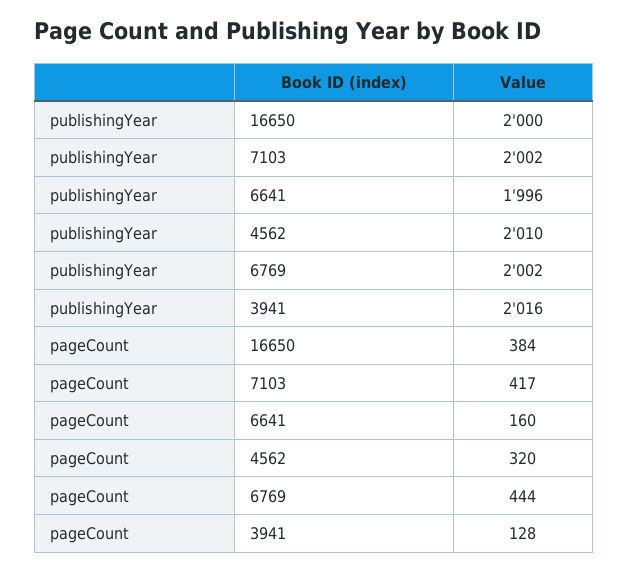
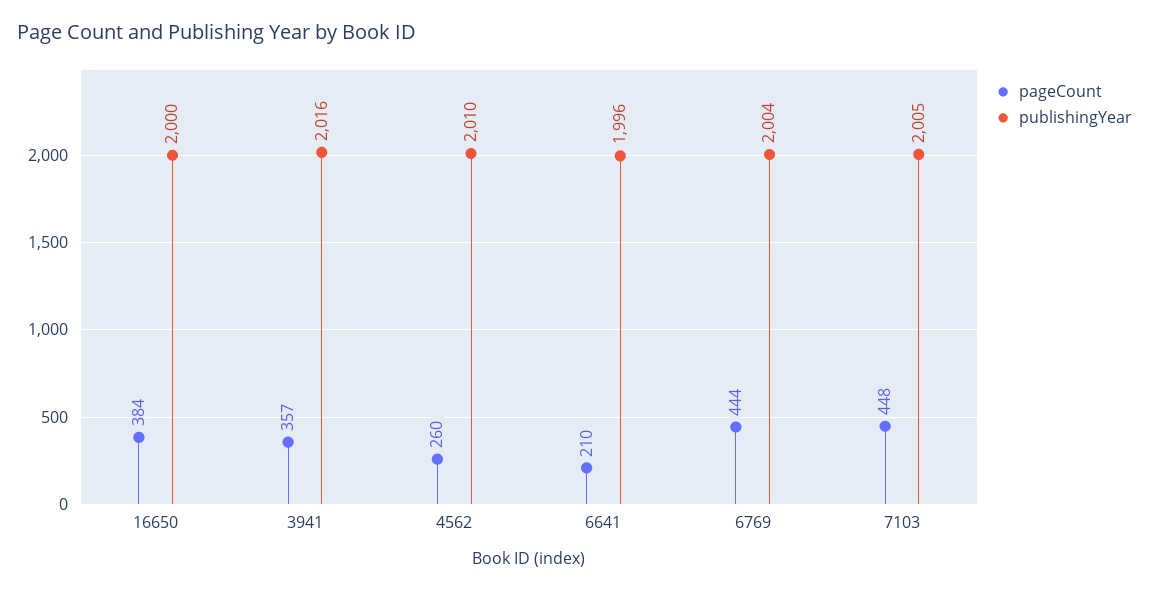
  {
    "publishingYear": {
      "16650": 2000,
-     "7103": 2002,
+     "7103": 2005,
      "6641": 1996,
      "4562": 2010,
-     "6769": 2002,
+     "6769": 2004,
      "3941": 2016
    },
    "pageCount": {
      "16650": 384,
-     "7103": 417,
+     "7103": 448,
-     "6641": 160,
+     "6641": 210,
-     "4562": 320,
+     "4562": 260,
      "6769": 444,
-     "3941": 128
+     "3941": 357
    }
  }

